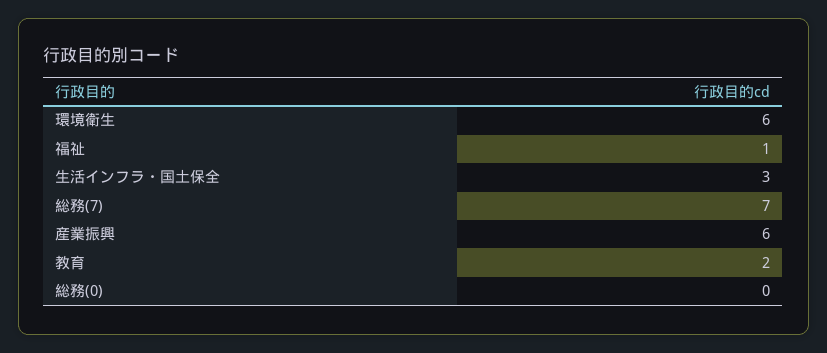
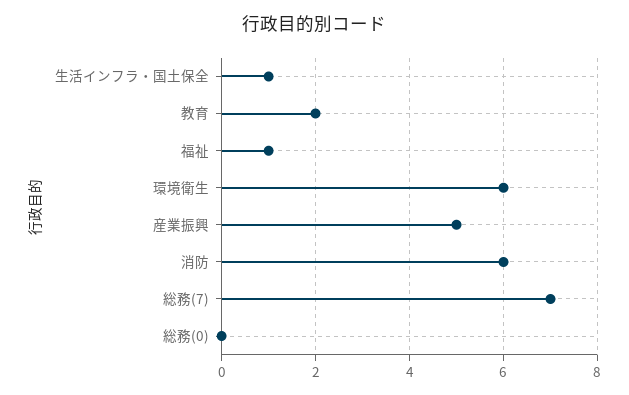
  {
    "環境衛生": 6,
    "福祉": 1,
-   "生活インフラ・国土保全": 3,
+   "生活インフラ・国土保全": 1,
    "総務(7)": 7,
-   "産業振興": 6,
+   "産業振興": 5,
    "教育": 2,
-   "総務(0)": 0
+   "総務(0)": 0,
+   "消防": 6
  }

